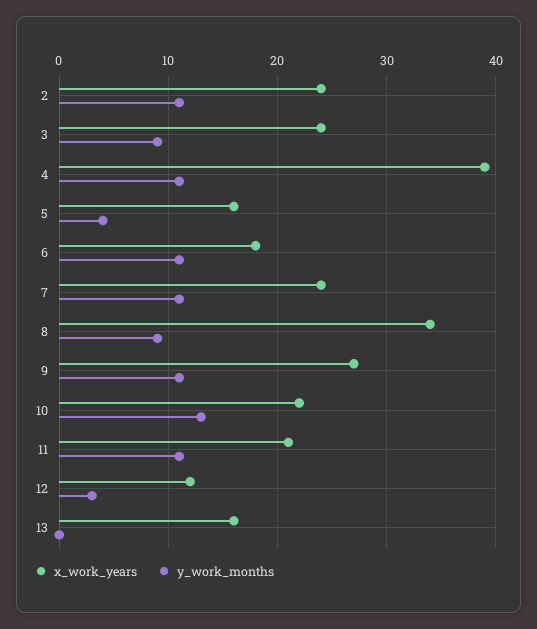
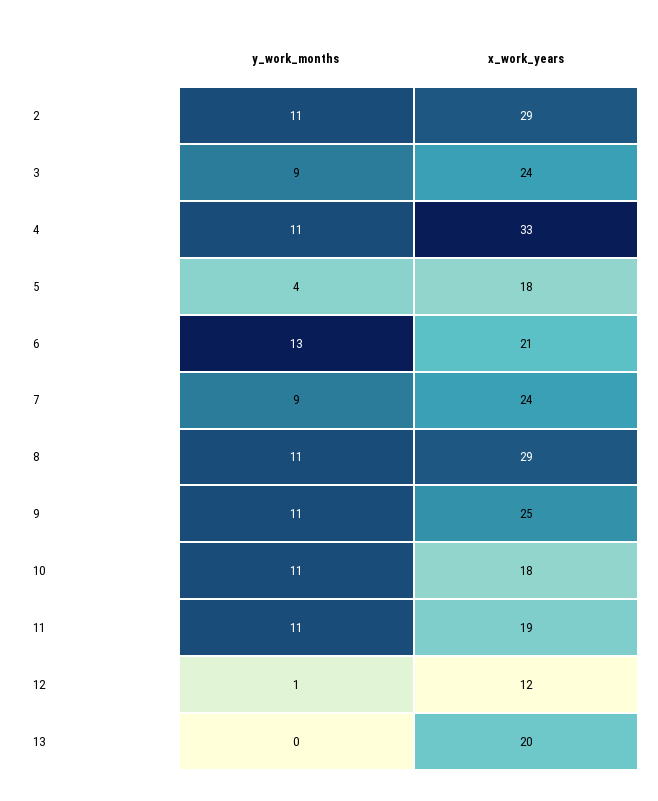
  {
    "x_work_years": {
-     "2": 24,
+     "2": 29,
      "3": 24,
-     "4": 39,
+     "4": 33,
-     "5": 16,
+     "5": 18,
-     "6": 18,
+     "6": 21,
      "7": 24,
-     "8": 34,
+     "8": 29,
-     "9": 27,
+     "9": 25,
-     "10": 22,
+     "10": 18,
-     "11": 21,
+     "11": 19,
      "12": 12,
-     "13": 16
+     "13": 20
    },
    "y_work_months": {
      "2": 11,
      "3": 9,
      "4": 11,
      "5": 4,
-     "6": 11,
+     "6": 13,
-     "7": 11,
+     "7": 9,
-     "8": 9,
+     "8": 11,
      "9": 11,
-     "10": 13,
+     "10": 11,
      "11": 11,
-     "12": 3,
+     "12": 1,
      "13": 0
    }
  }

